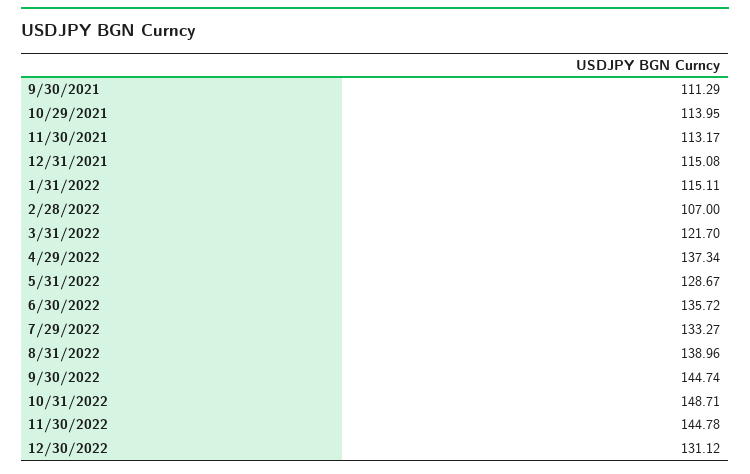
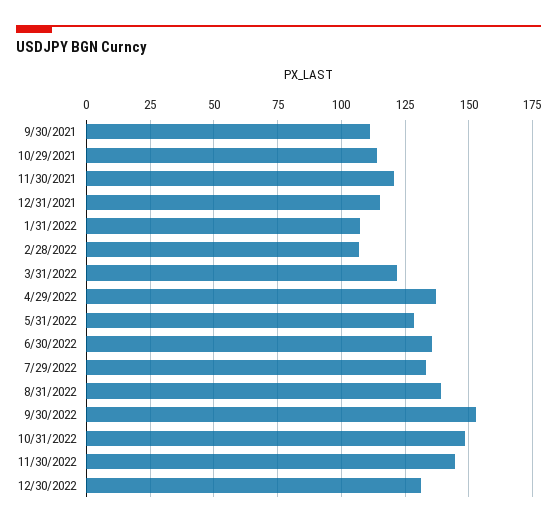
  {
    "9/30/2021": 111.29,
    "10/29/2021": 113.95,
-   "11/30/2021": 113.17,
+   "11/30/2021": 120,
    "12/31/2021": 115.08,
-   "1/31/2022": 115.11,
+   "1/31/2022": 107.5,
    "2/28/2022": 107,
    "3/31/2022": 121.7,
    "4/29/2022": 137.34,
    "5/31/2022": 128.67,
    "6/30/2022": 135.72,
    "7/29/2022": 133.27,
    "8/31/2022": 138.96,
-   "9/30/2022": 144.74,
+   "9/30/2022": 152.5,
    "10/31/2022": 148.71,
    "11/30/2022": 144.78,
    "12/30/2022": 131.12
  }

